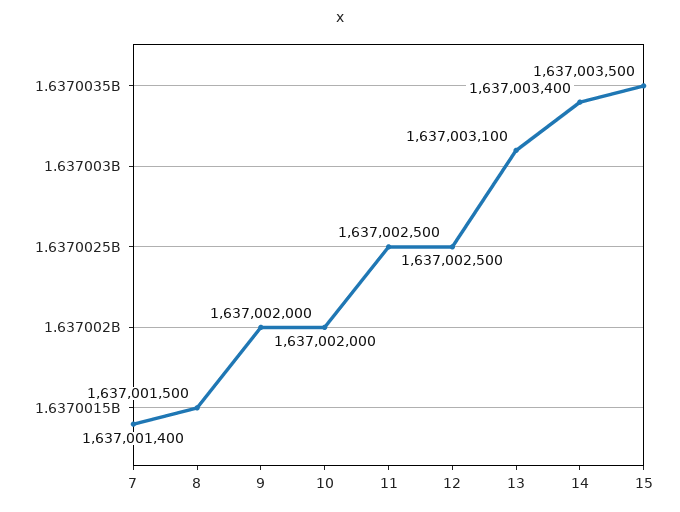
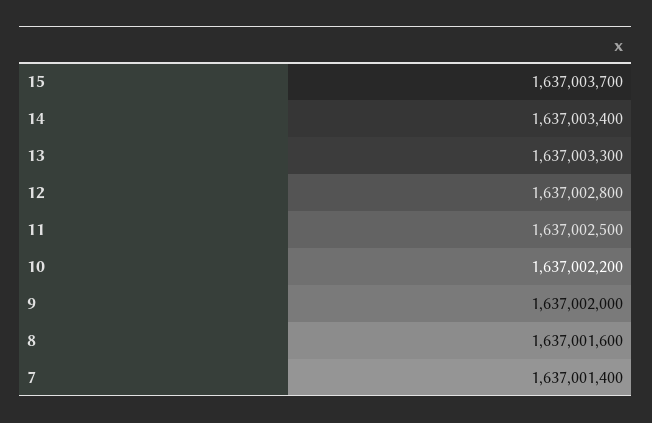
  {
    "7": 1637001400,
-   "8": 1637001500,
+   "8": 1637001600,
    "9": 1637002000,
-   "10": 1637002000,
+   "10": 1637002200,
    "11": 1637002500,
-   "12": 1637002500,
+   "12": 1637002800,
-   "13": 1637003100,
+   "13": 1637003300,
    "14": 1637003400,
-   "15": 1637003500
+   "15": 1637003700
  }

